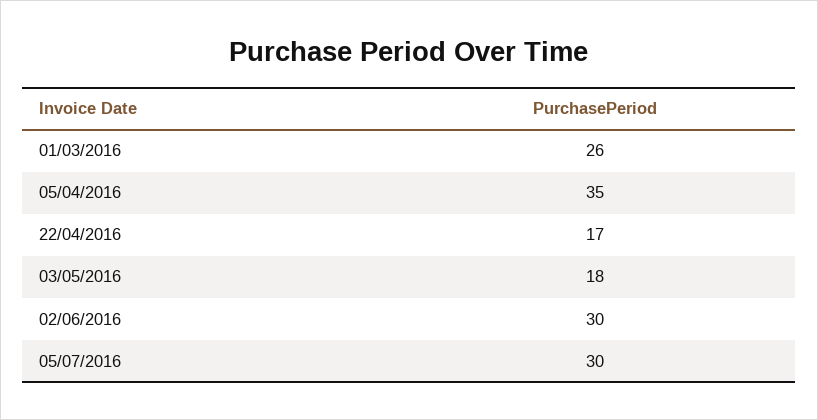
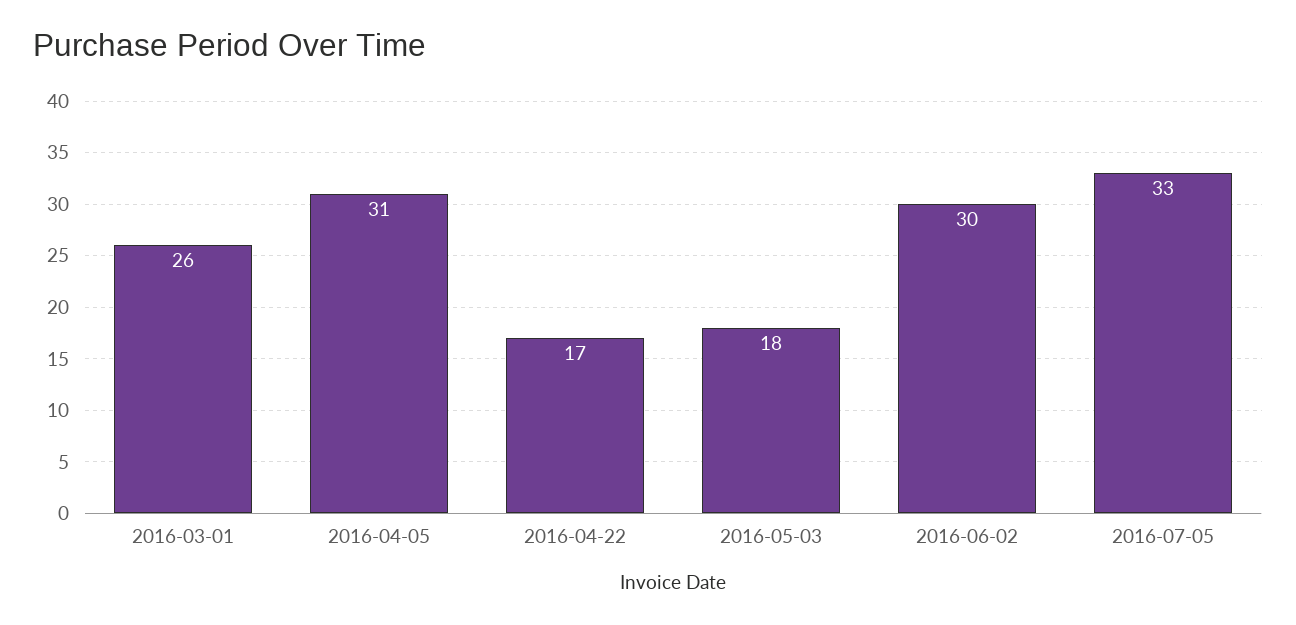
  {
    "01/03/2016": 26,
-   "05/04/2016": 35,
+   "05/04/2016": 31,
    "22/04/2016": 17,
    "03/05/2016": 18,
    "02/06/2016": 30,
-   "05/07/2016": 30
+   "05/07/2016": 33
  }

